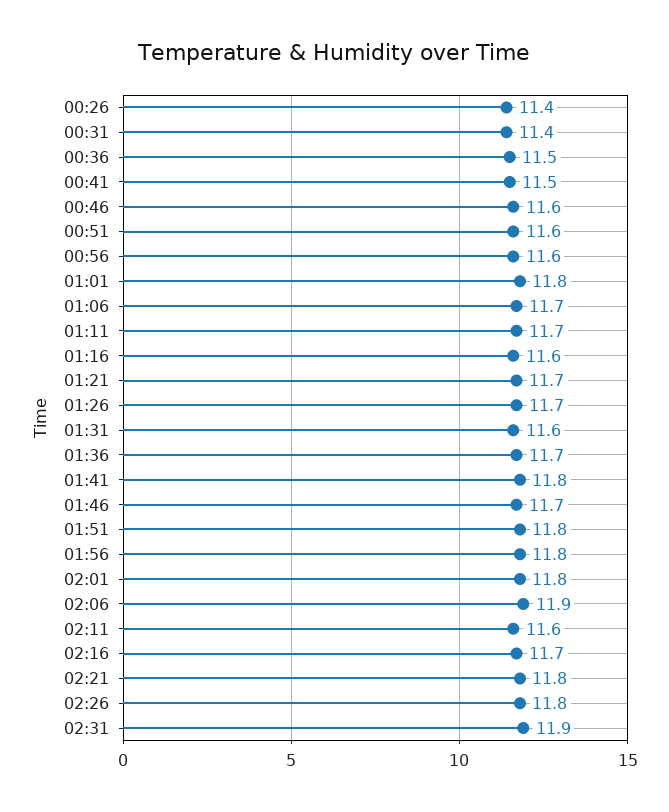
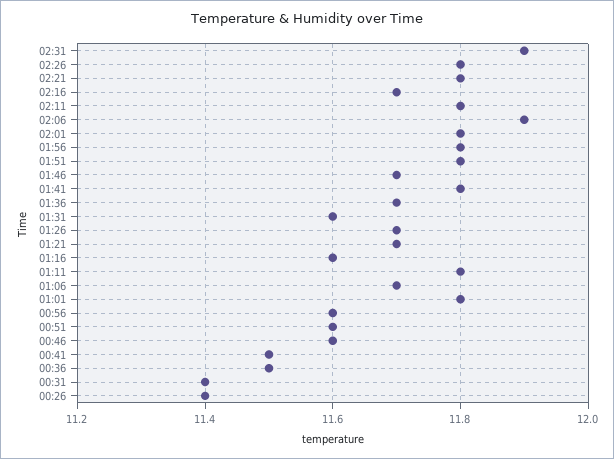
  {
    "00:26": 11.4,
    "00:31": 11.4,
    "00:36": 11.5,
    "00:41": 11.5,
    "00:46": 11.6,
    "00:51": 11.6,
    "00:56": 11.6,
    "01:01": 11.8,
    "01:06": 11.7,
-   "01:11": 11.7,
+   "01:11": 11.8,
    "01:16": 11.6,
    "01:21": 11.7,
    "01:26": 11.7,
    "01:31": 11.6,
    "01:36": 11.7,
    "01:41": 11.8,
    "01:46": 11.7,
    "01:51": 11.8,
    "01:56": 11.8,
    "02:01": 11.8,
    "02:06": 11.9,
-   "02:11": 11.6,
+   "02:11": 11.8,
    "02:16": 11.7,
    "02:21": 11.8,
    "02:26": 11.8,
    "02:31": 11.9
  }

